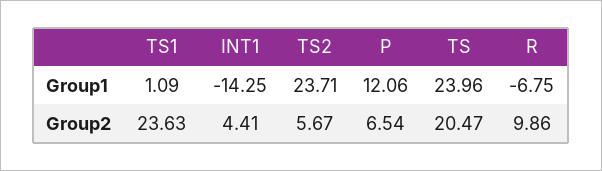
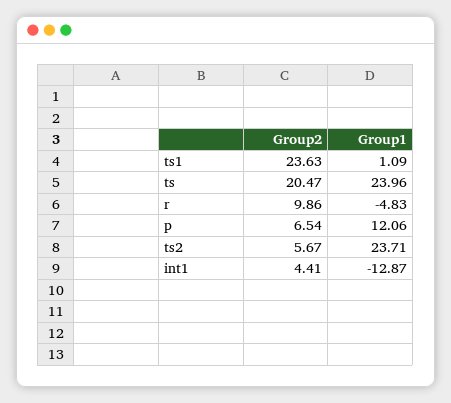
  {
    "TS1": {
      "Group1": 1.09,
      "Group2": 23.63
    },
    "INT1": {
-     "Group1": -14.25,
+     "Group1": -12.87,
      "Group2": 4.41
    },
    "TS2": {
      "Group1": 23.71,
      "Group2": 5.67
    },
    "P": {
      "Group1": 12.06,
      "Group2": 6.54
    },
    "TS": {
      "Group1": 23.96,
      "Group2": 20.47
    },
    "R": {
-     "Group1": -6.75,
+     "Group1": -4.83,
      "Group2": 9.86
    }
  }

